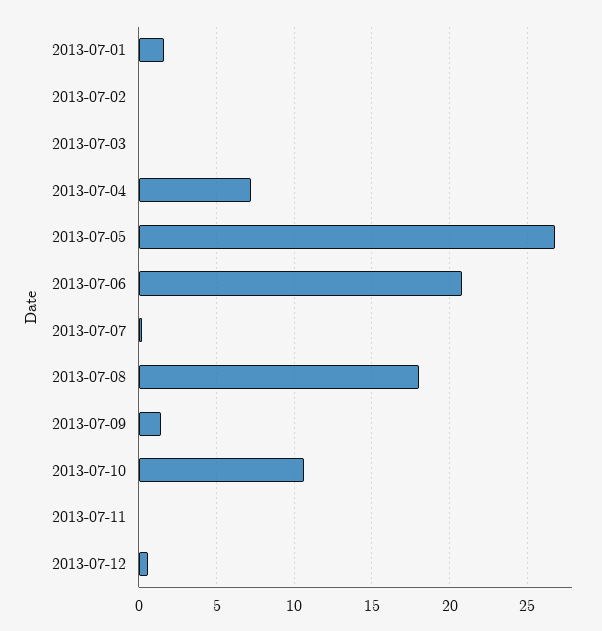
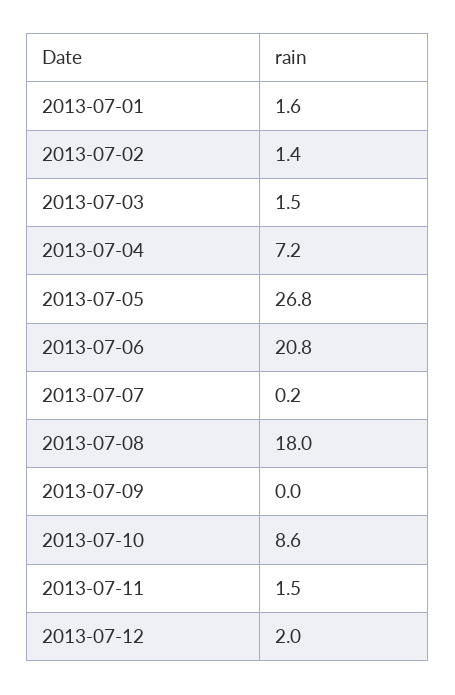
  {
    "2013-07-01": 1.6,
-   "2013-07-02": 0,
+   "2013-07-02": 1.4,
-   "2013-07-03": 0,
+   "2013-07-03": 1.5,
    "2013-07-04": 7.2,
    "2013-07-05": 26.8,
    "2013-07-06": 20.8,
    "2013-07-07": 0.2,
    "2013-07-08": 18,
-   "2013-07-09": 1.5,
+   "2013-07-09": 0,
-   "2013-07-10": 10.5,
+   "2013-07-10": 8.6,
-   "2013-07-11": 0,
+   "2013-07-11": 1.5,
-   "2013-07-12": 0.5
+   "2013-07-12": 2
  }

